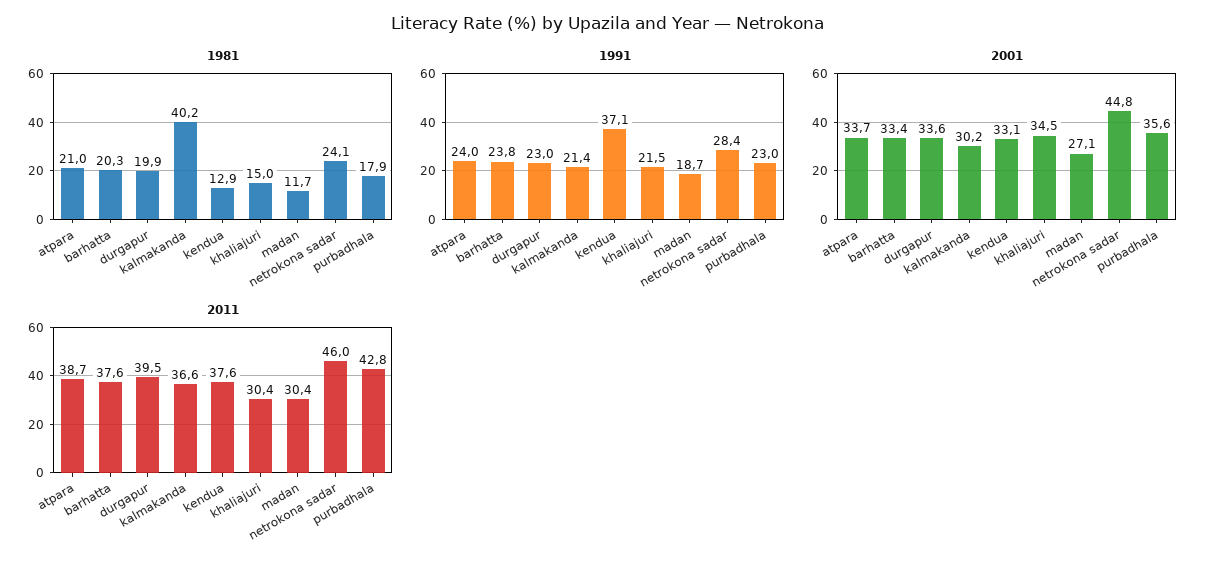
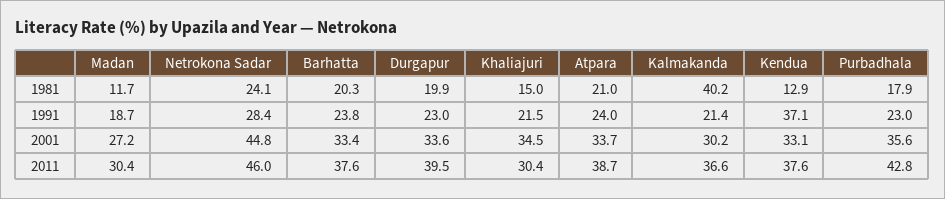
  {
    "1981": {
      "atpara": 21,
      "barhatta": 20.3,
      "durgapur": 19.9,
      "kalmakanda": 40.2,
      "kendua": 12.9,
      "khaliajuri": 15,
      "madan": 11.7,
      "netrokona sadar": 24.1,
      "purbadhala": 17.9
    },
    "1991": {
      "atpara": 24,
      "barhatta": 23.8,
      "durgapur": 23,
      "kalmakanda": 21.4,
      "kendua": 37.1,
      "khaliajuri": 21.5,
      "madan": 18.7,
      "netrokona sadar": 28.4,
      "purbadhala": 23
    },
    "2001": {
      "atpara": 33.7,
      "barhatta": 33.4,
      "durgapur": 33.6,
      "kalmakanda": 30.2,
      "kendua": 33.1,
      "khaliajuri": 34.5,
-     "madan": 27.1,
+     "madan": 27.2,
      "netrokona sadar": 44.8,
      "purbadhala": 35.6
    },
    "2011": {
      "atpara": 38.7,
      "barhatta": 37.6,
      "durgapur": 39.5,
      "kalmakanda": 36.6,
      "kendua": 37.6,
      "khaliajuri": 30.4,
      "madan": 30.4,
      "netrokona sadar": 46,
      "purbadhala": 42.8
    }
  }

